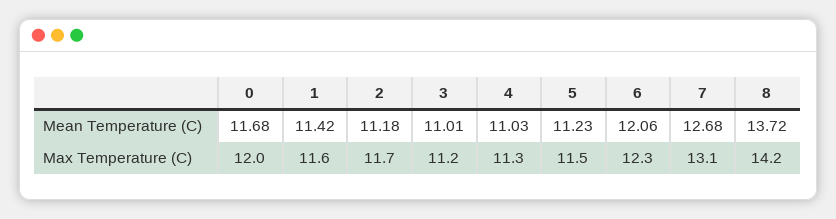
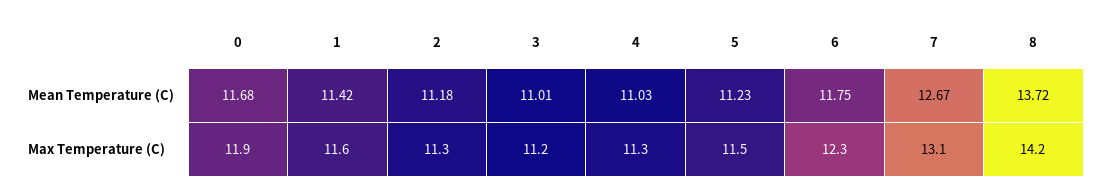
  {
    "0": {
      "Mean Temperature (C)": 11.68,
-     "Max Temperature (C)": 12
+     "Max Temperature (C)": 11.9
    },
    "1": {
      "Mean Temperature (C)": 11.42,
      "Max Temperature (C)": 11.6
    },
    "2": {
      "Mean Temperature (C)": 11.18,
-     "Max Temperature (C)": 11.7
+     "Max Temperature (C)": 11.3
    },
    "3": {
      "Mean Temperature (C)": 11.01,
      "Max Temperature (C)": 11.2
    },
    "4": {
      "Mean Temperature (C)": 11.03,
      "Max Temperature (C)": 11.3
    },
    "5": {
      "Mean Temperature (C)": 11.23,
      "Max Temperature (C)": 11.5
    },
    "6": {
-     "Mean Temperature (C)": 12.06,
+     "Mean Temperature (C)": 11.75,
      "Max Temperature (C)": 12.3
    },
    "7": {
-     "Mean Temperature (C)": 12.68,
+     "Mean Temperature (C)": 12.67,
      "Max Temperature (C)": 13.1
    },
    "8": {
      "Mean Temperature (C)": 13.72,
      "Max Temperature (C)": 14.2
    }
  }

